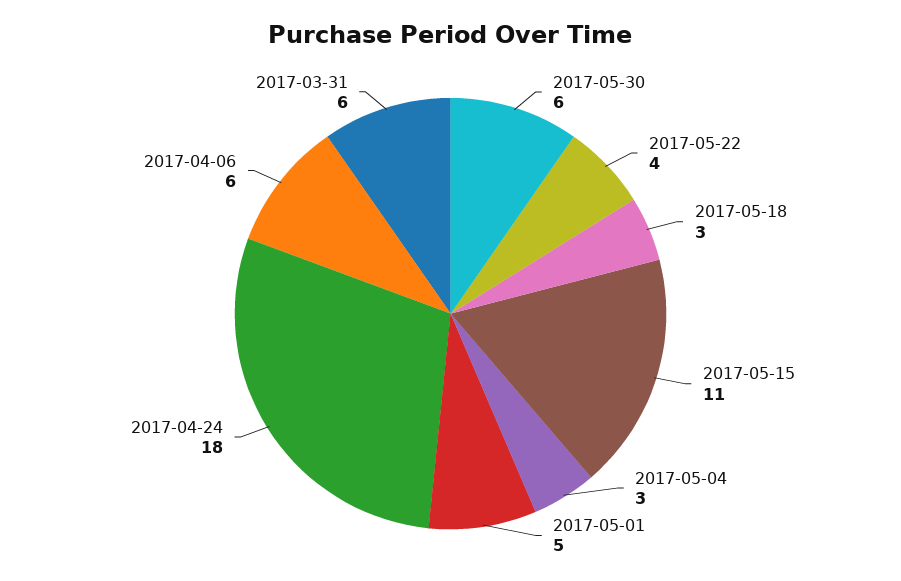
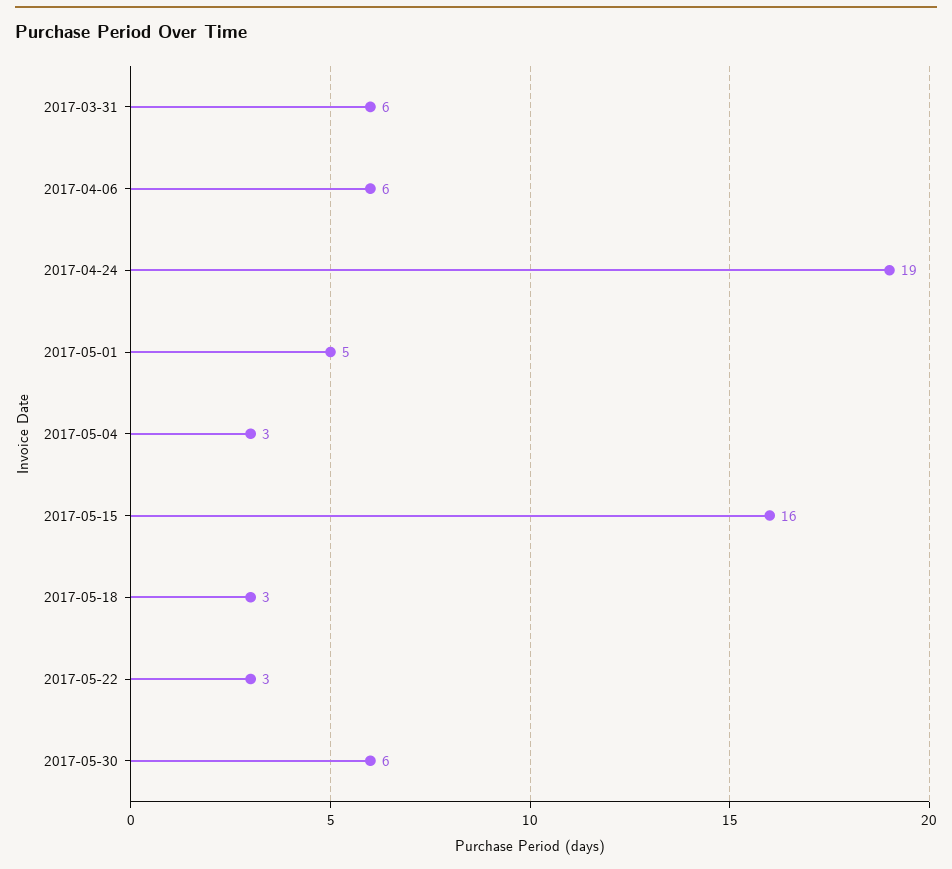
  {
    "2017-05-30": 6,
-   "2017-05-22": 4,
+   "2017-05-22": 3,
    "2017-05-18": 3,
-   "2017-05-15": 11,
+   "2017-05-15": 16,
    "2017-05-04": 3,
    "2017-05-01": 5,
-   "2017-04-24": 18,
+   "2017-04-24": 19,
    "2017-04-06": 6,
    "2017-03-31": 6
  }

